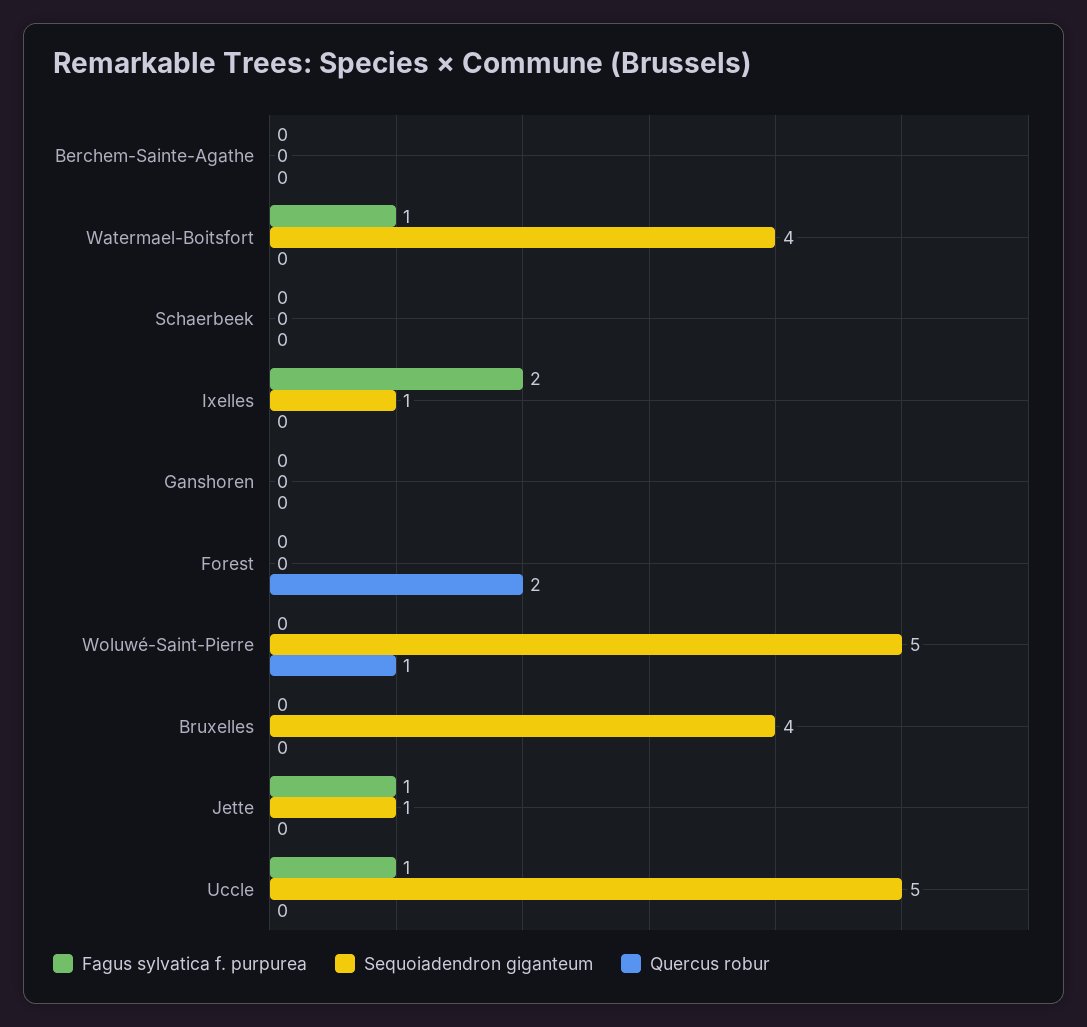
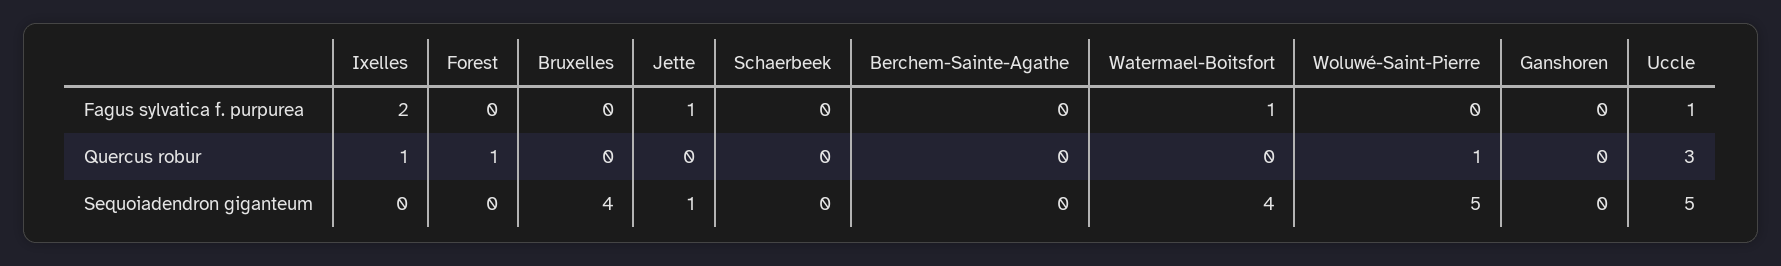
  {
    "Fagus sylvatica f. purpurea": {
      "Berchem-Sainte-Agathe": 0,
      "Watermael-Boitsfort": 1,
      "Schaerbeek": 0,
      "Ixelles": 2,
      "Ganshoren": 0,
      "Forest": 0,
      "Woluwé-Saint-Pierre": 0,
      "Bruxelles": 0,
      "Jette": 1,
      "Uccle": 1
    },
    "Sequoiadendron giganteum": {
      "Berchem-Sainte-Agathe": 0,
      "Watermael-Boitsfort": 4,
      "Schaerbeek": 0,
-     "Ixelles": 1,
+     "Ixelles": 0,
      "Ganshoren": 0,
      "Forest": 0,
      "Woluwé-Saint-Pierre": 5,
      "Bruxelles": 4,
      "Jette": 1,
      "Uccle": 5
    },
    "Quercus robur": {
      "Berchem-Sainte-Agathe": 0,
      "Watermael-Boitsfort": 0,
      "Schaerbeek": 0,
-     "Ixelles": 0,
+     "Ixelles": 1,
      "Ganshoren": 0,
-     "Forest": 2,
+     "Forest": 1,
      "Woluwé-Saint-Pierre": 1,
      "Bruxelles": 0,
      "Jette": 0,
-     "Uccle": 0
+     "Uccle": 3
    }
  }

